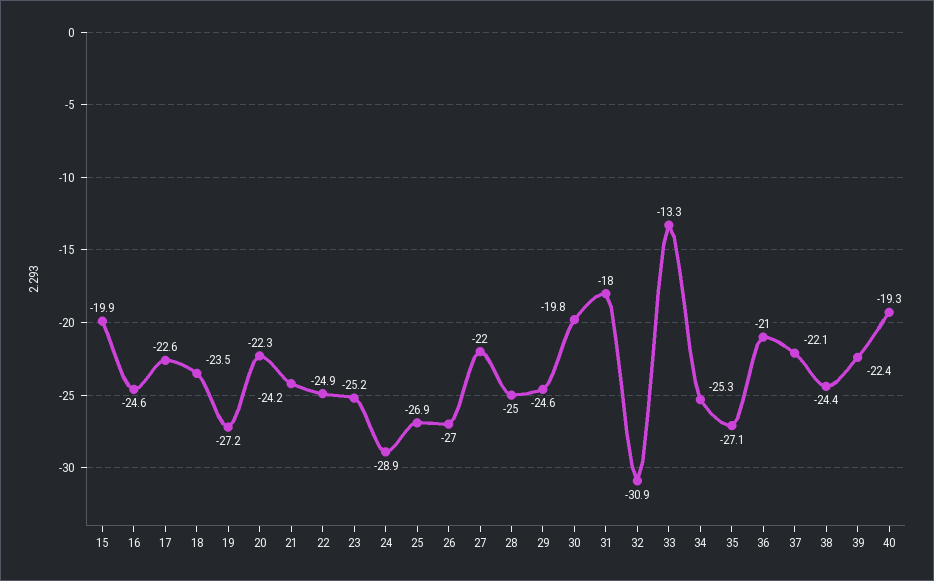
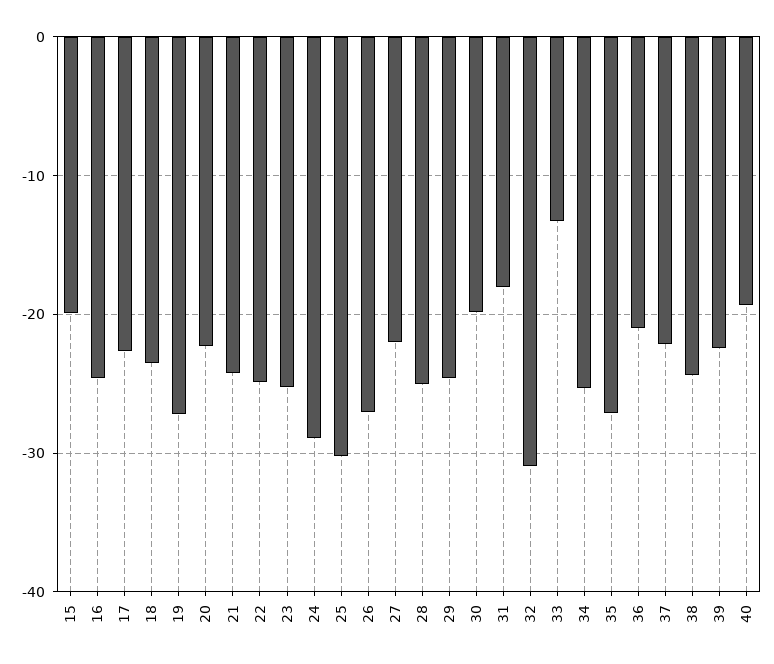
  {
    "15": -19.9,
    "16": -24.6,
    "17": -22.6,
    "18": -23.5,
    "19": -27.2,
    "20": -22.3,
    "21": -24.2,
    "22": -24.9,
    "23": -25.2,
    "24": -28.9,
-   "25": -26.9,
+   "25": -30,
    "26": -27,
    "27": -22,
    "28": -25,
    "29": -24.6,
    "30": -19.8,
    "31": -18,
    "32": -30.9,
    "33": -13.3,
    "34": -25.3,
    "35": -27.1,
    "36": -21,
    "37": -22.1,
    "38": -24.4,
    "39": -22.4,
    "40": -19.3
  }

